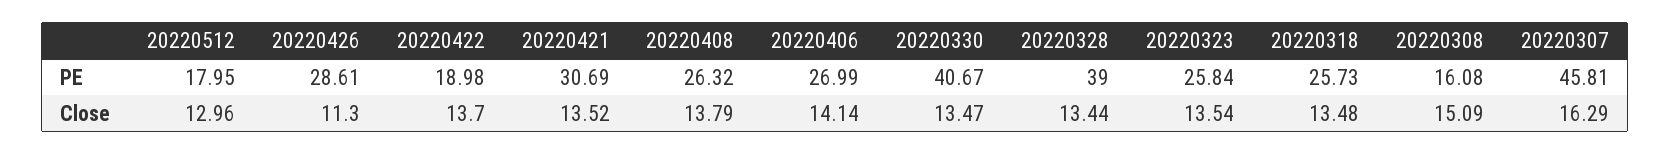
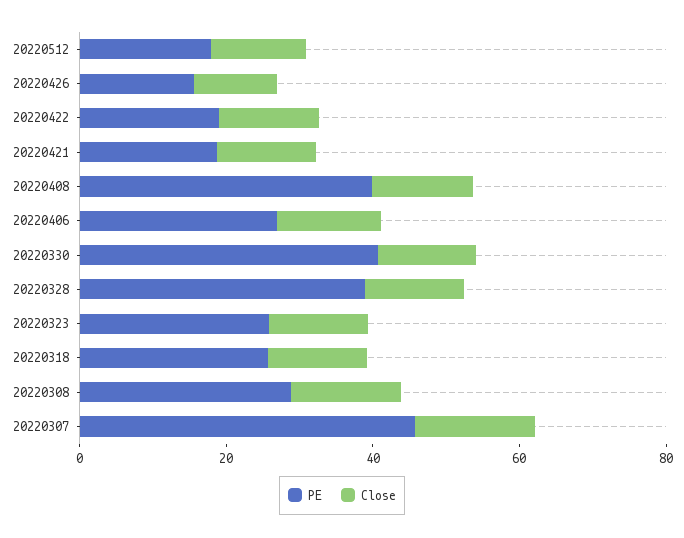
  {
    "PE": {
      "20220512": 17.95,
-     "20220426": 28.61,
+     "20220426": 15,
      "20220422": 18.98,
-     "20220421": 30.69,
+     "20220421": 20,
-     "20220408": 26.32,
+     "20220408": 40,
      "20220406": 26.99,
      "20220330": 40.67,
      "20220328": 39,
      "20220323": 25.84,
      "20220318": 25.73,
-     "20220308": 16.08,
+     "20220308": 30,
      "20220307": 45.81
    },
    "Close": {
      "20220512": 12.96,
      "20220426": 11.3,
      "20220422": 13.7,
      "20220421": 13.52,
      "20220408": 13.79,
      "20220406": 14.14,
      "20220330": 13.47,
      "20220328": 13.44,
      "20220323": 13.54,
      "20220318": 13.48,
      "20220308": 15.09,
      "20220307": 16.29
    }
  }

